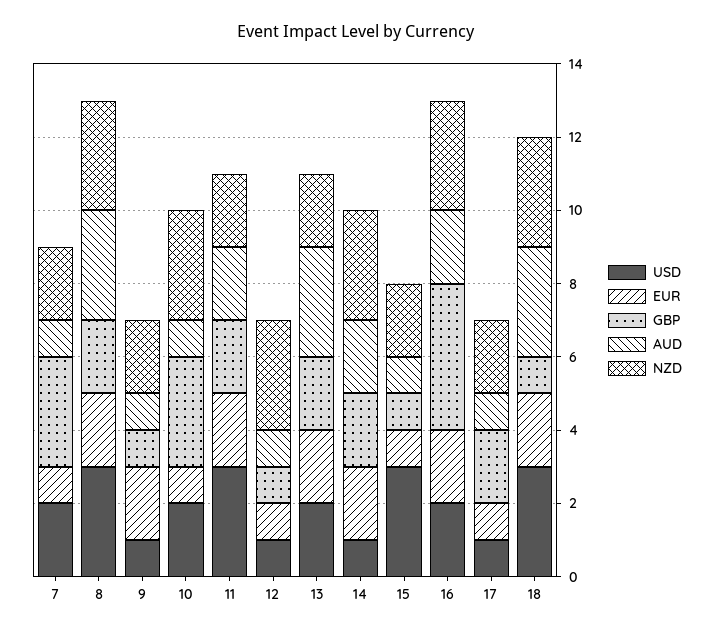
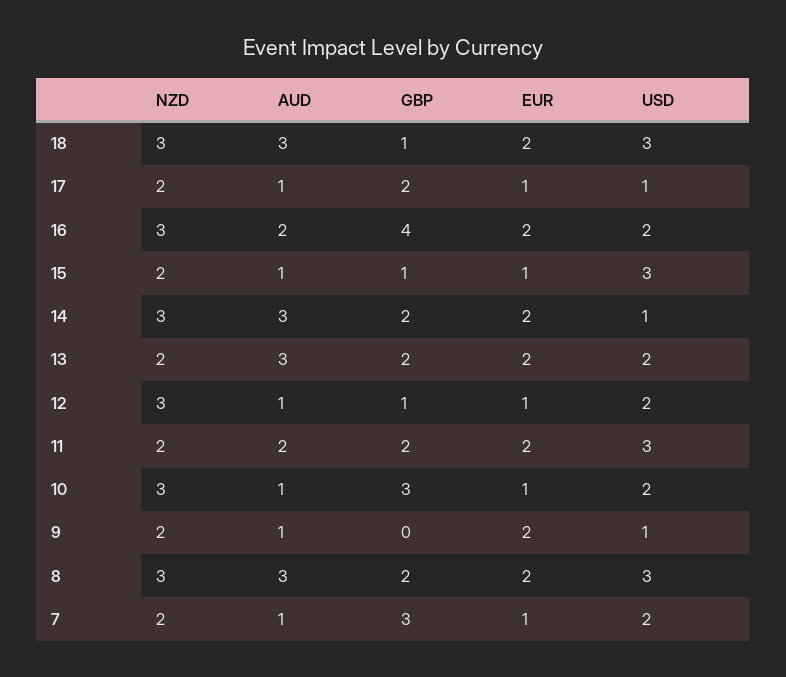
  {
    "USD": {
      "7": 2,
      "8": 3,
      "9": 1,
      "10": 2,
      "11": 3,
-     "12": 1,
+     "12": 2,
      "13": 2,
      "14": 1,
      "15": 3,
      "16": 2,
      "17": 1,
      "18": 3
    },
    "EUR": {
      "7": 1,
      "8": 2,
      "9": 2,
      "10": 1,
      "11": 2,
      "12": 1,
      "13": 2,
      "14": 2,
      "15": 1,
      "16": 2,
      "17": 1,
      "18": 2
    },
    "GBP": {
      "7": 3,
      "8": 2,
-     "9": 1,
+     "9": 0,
      "10": 3,
      "11": 2,
      "12": 1,
      "13": 2,
      "14": 2,
      "15": 1,
      "16": 4,
      "17": 2,
      "18": 1
    },
    "AUD": {
      "7": 1,
      "8": 3,
      "9": 1,
      "10": 1,
      "11": 2,
      "12": 1,
      "13": 3,
-     "14": 2,
+     "14": 3,
      "15": 1,
      "16": 2,
      "17": 1,
      "18": 3
    },
    "NZD": {
      "7": 2,
      "8": 3,
      "9": 2,
      "10": 3,
      "11": 2,
      "12": 3,
      "13": 2,
      "14": 3,
      "15": 2,
      "16": 3,
      "17": 2,
      "18": 3
    }
  }

